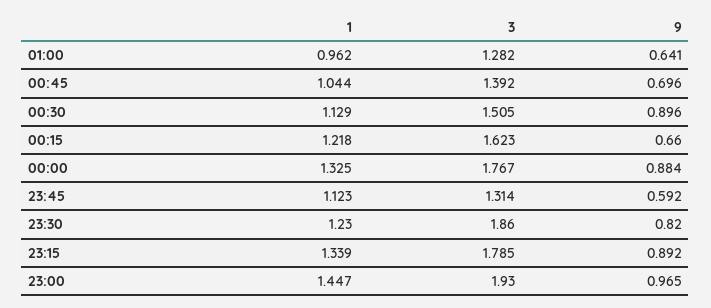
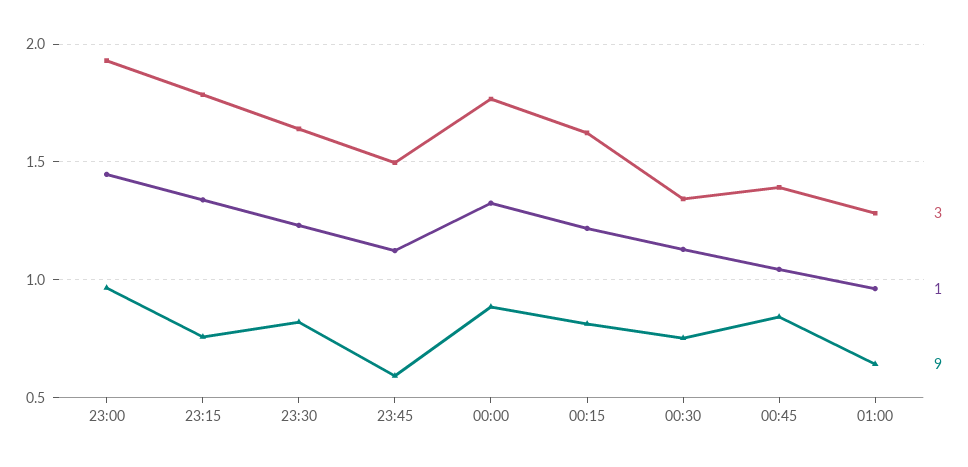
  {
    "1": {
      "01:00": 0.962,
      "00:45": 1.044,
      "00:30": 1.129,
      "00:15": 1.218,
      "00:00": 1.325,
      "23:45": 1.123,
      "23:30": 1.23,
      "23:15": 1.339,
      "23:00": 1.447
    },
    "3": {
      "01:00": 1.282,
      "00:45": 1.392,
-     "00:30": 1.505,
+     "00:30": 1.35,
      "00:15": 1.623,
      "00:00": 1.767,
-     "23:45": 1.314,
+     "23:45": 1.5,
-     "23:30": 1.86,
+     "23:30": 1.65,
      "23:15": 1.785,
      "23:00": 1.93
    },
    "9": {
      "01:00": 0.641,
-     "00:45": 0.696,
+     "00:45": 0.85,
-     "00:30": 0.896,
+     "00:30": 0.75,
-     "00:15": 0.66,
+     "00:15": 0.8,
      "00:00": 0.884,
      "23:45": 0.592,
      "23:30": 0.82,
-     "23:15": 0.892,
+     "23:15": 0.75,
      "23:00": 0.965
    }
  }

